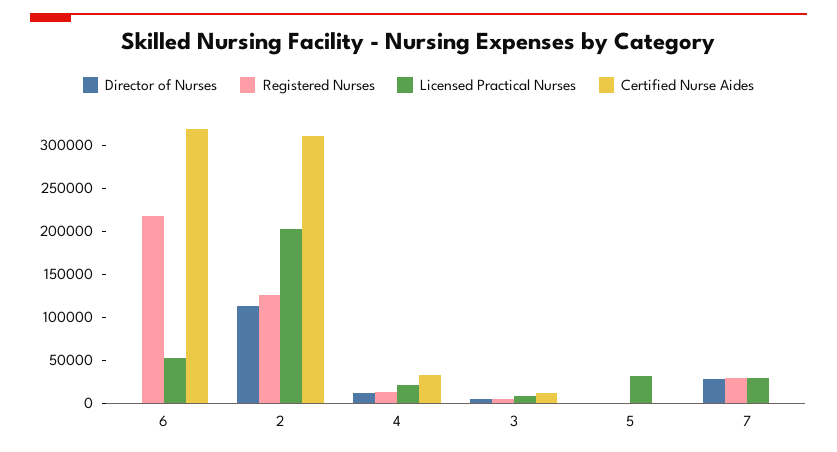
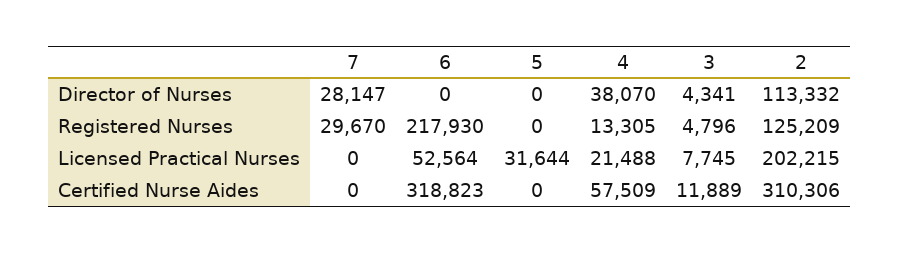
  {
    "Director of Nurses": {
      "6": 0,
      "2": 113332,
-     "4": 10000,
+     "4": 38070,
      "3": 4341,
      "5": 0,
      "7": 28147
    },
    "Registered Nurses": {
      "6": 217930,
      "2": 125209,
      "4": 13305,
      "3": 4796,
      "5": 0,
      "7": 29670
    },
    "Licensed Practical Nurses": {
      "6": 52564,
      "2": 202215,
      "4": 21488,
      "3": 7745,
      "5": 31644,
-     "7": 30000
+     "7": 0
    },
    "Certified Nurse Aides": {
      "6": 318823,
      "2": 310306,
-     "4": 30000,
+     "4": 57509,
      "3": 11889,
      "5": 0,
      "7": 0
    }
  }

